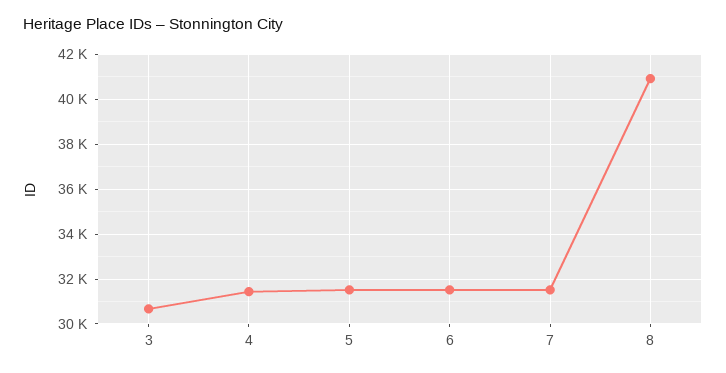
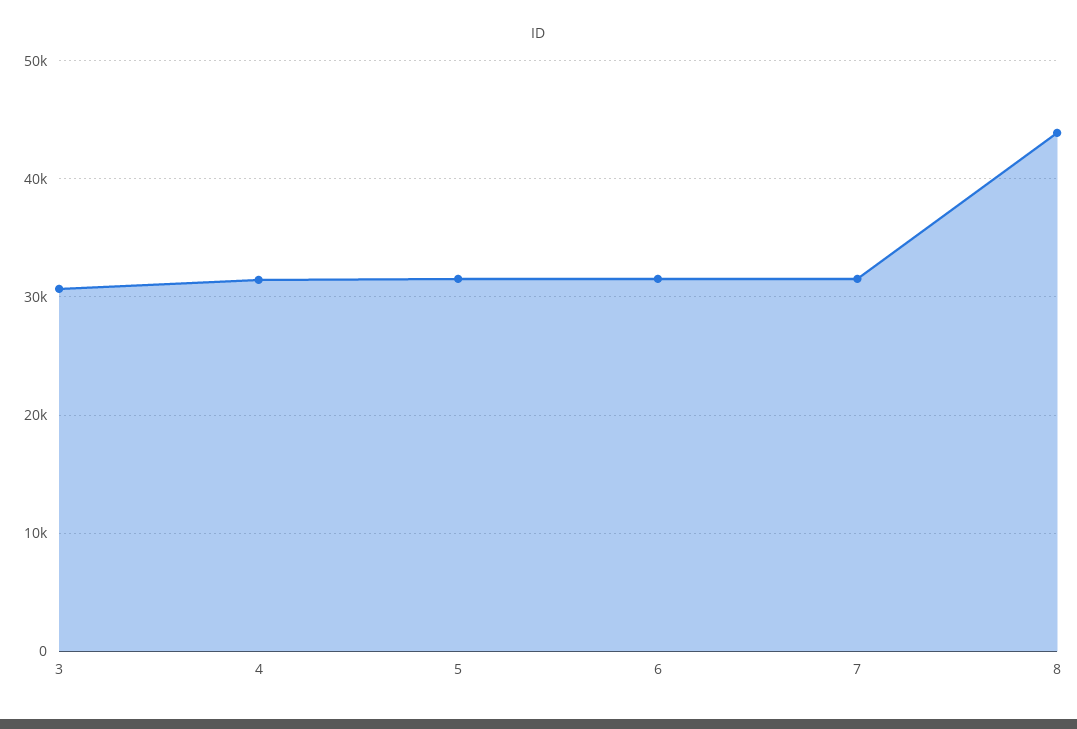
  {
    "3": 30500,
    "4": 31500,
    "5": 31500,
    "6": 31500,
    "7": 31500,
-   "8": 41000
+   "8": 44000
  }

